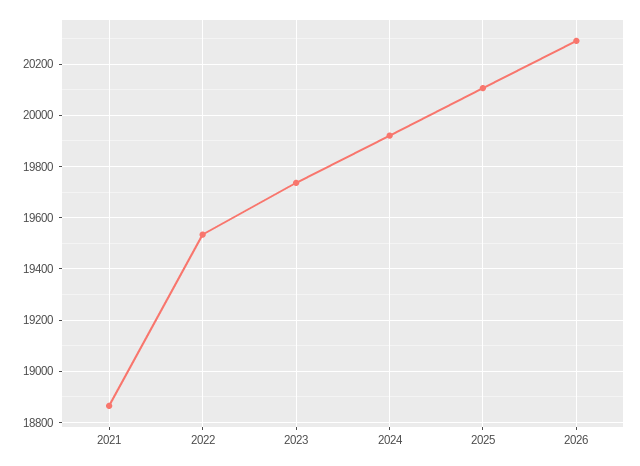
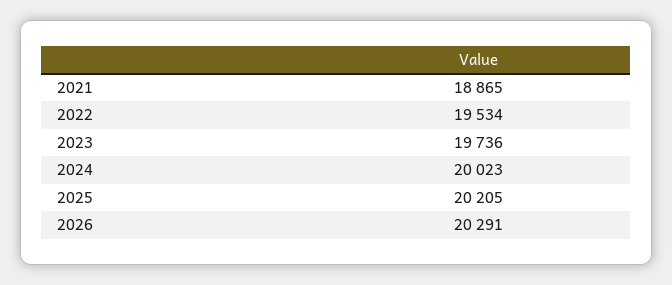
  {
    "2021": 18865,
    "2022": 19534,
    "2023": 19736,
-   "2024": 19925,
+   "2024": 20023,
-   "2025": 20100,
+   "2025": 20205,
    "2026": 20291
  }

